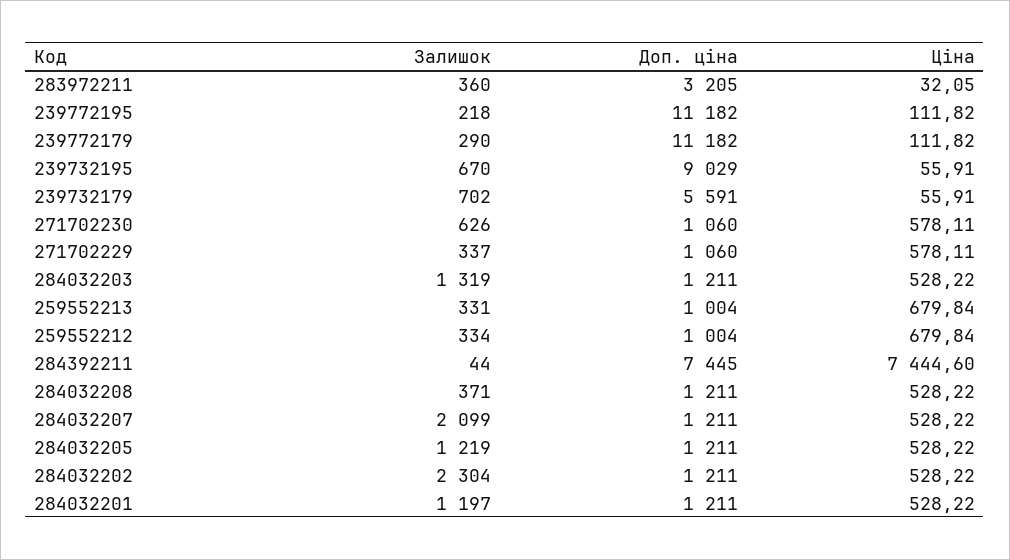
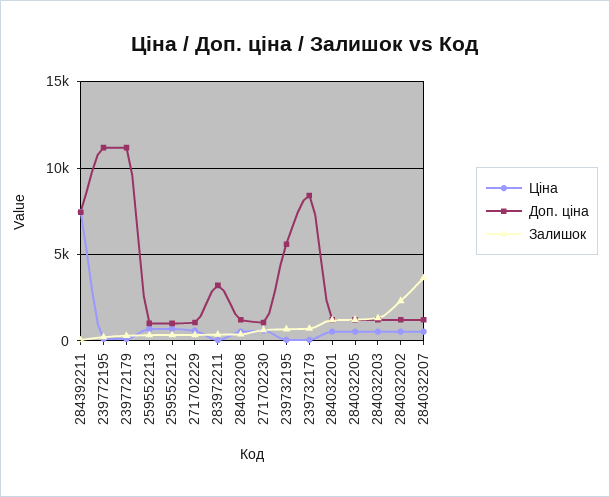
  {
    "Залишок": {
      "283972211": 360,
      "239772195": 218,
      "239772179": 290,
      "239732195": 670,
      "239732179": 702,
      "271702230": 626,
      "271702229": 337,
      "284032203": 1319,
      "259552213": 331,
      "259552212": 334,
      "284392211": 44,
      "284032208": 371,
-     "284032207": 2099,
+     "284032207": 3500,
      "284032205": 1219,
      "284032202": 2304,
      "284032201": 1197
    },
    "Доп. ціна": {
      "283972211": 3205,
      "239772195": 11182,
      "239772179": 11182,
-     "239732195": 9029,
+     "239732195": 5500,
-     "239732179": 5591,
+     "239732179": 8500,
      "271702230": 1060,
      "271702229": 1060,
      "284032203": 1211,
      "259552213": 1004,
      "259552212": 1004,
      "284392211": 7445,
      "284032208": 1211,
      "284032207": 1211,
      "284032205": 1211,
      "284032202": 1211,
      "284032201": 1211
    },
    "Ціна": {
      "283972211": 32.05,
      "239772195": 111.82,
      "239772179": 111.82,
      "239732195": 55.91,
      "239732179": 55.91,
      "271702230": 578.11,
      "271702229": 578.11,
      "284032203": 528.22,
      "259552213": 679.84,
      "259552212": 679.84,
      "284392211": 7444.6,
      "284032208": 528.22,
      "284032207": 528.22,
      "284032205": 528.22,
      "284032202": 528.22,
      "284032201": 528.22
    }
  }

